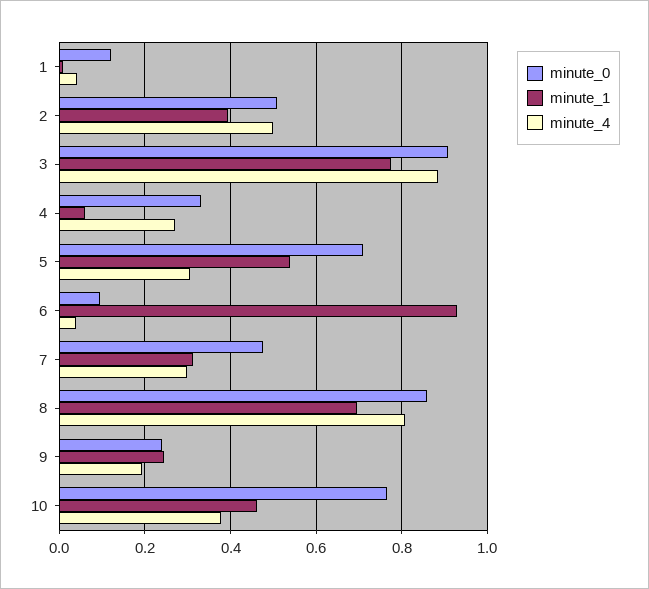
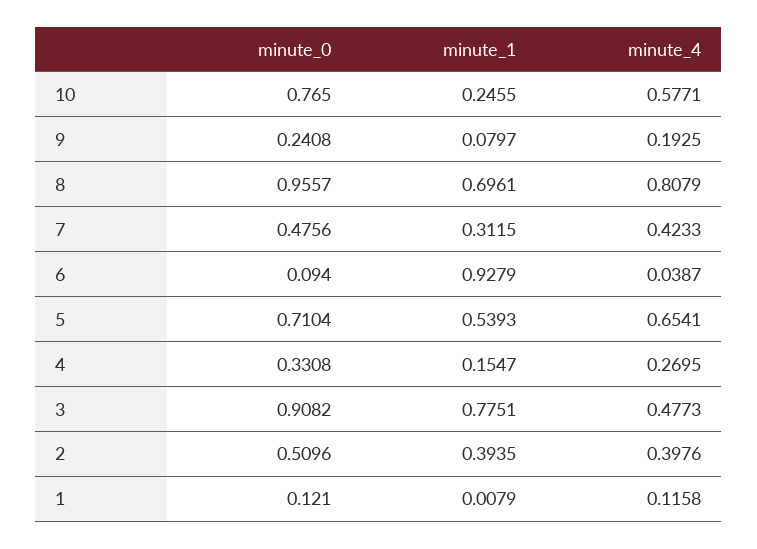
  {
    "minute_0": {
      "1": 0.121,
      "2": 0.5096,
      "3": 0.9082,
      "4": 0.3308,
      "5": 0.7104,
      "6": 0.094,
      "7": 0.4756,
-     "8": 0.86,
+     "8": 0.9557,
      "9": 0.2408,
      "10": 0.765
    },
    "minute_1": {
      "1": 0.0079,
      "2": 0.3935,
      "3": 0.7751,
-     "4": 0.06,
+     "4": 0.1547,
      "5": 0.5393,
      "6": 0.9279,
      "7": 0.3115,
      "8": 0.6961,
-     "9": 0.24,
+     "9": 0.0797,
-     "10": 0.46
+     "10": 0.2455
    },
    "minute_4": {
-     "1": 0.04,
+     "1": 0.1158,
-     "2": 0.5,
+     "2": 0.3976,
-     "3": 0.88,
+     "3": 0.4773,
      "4": 0.2695,
-     "5": 0.3,
+     "5": 0.6541,
      "6": 0.0387,
-     "7": 0.3,
+     "7": 0.4233,
      "8": 0.8079,
      "9": 0.1925,
-     "10": 0.38
+     "10": 0.5771
    }
  }

